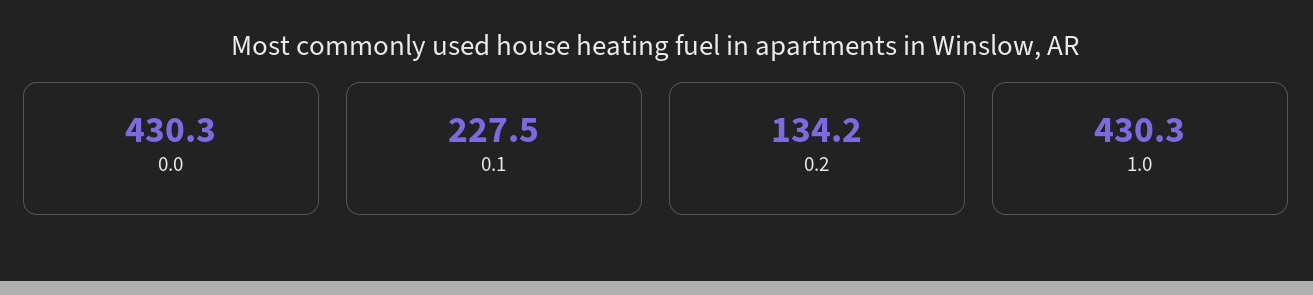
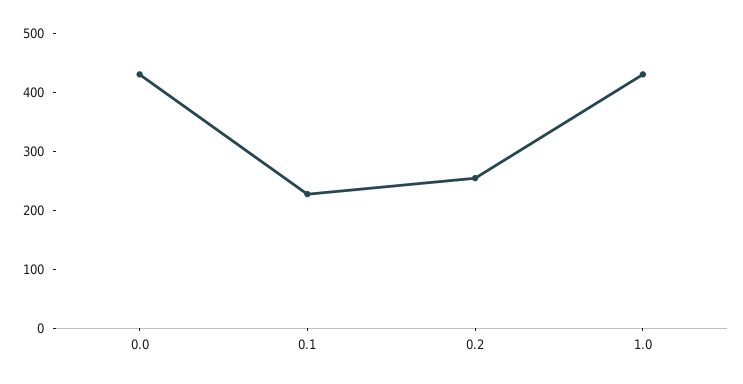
  {
    "0.0": 430.3,
    "0.1": 227.5,
-   "0.2": 134.2,
+   "0.2": 260,
    "1.0": 430.3
  }

